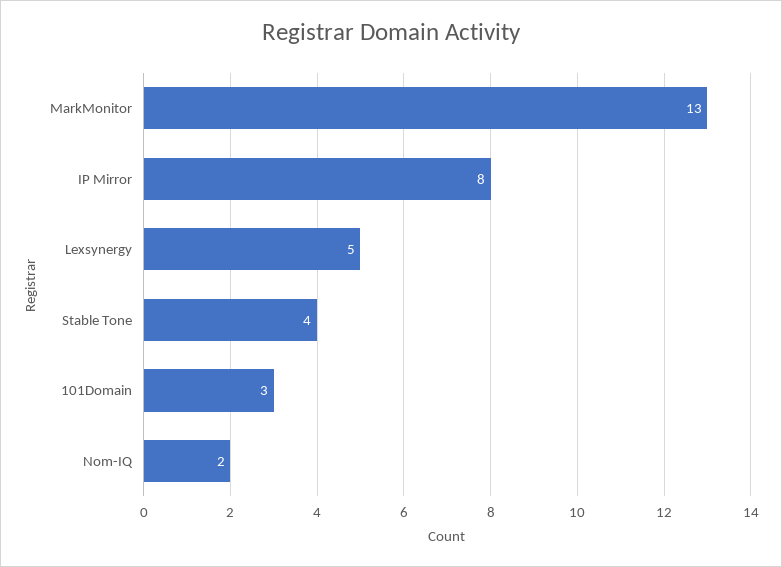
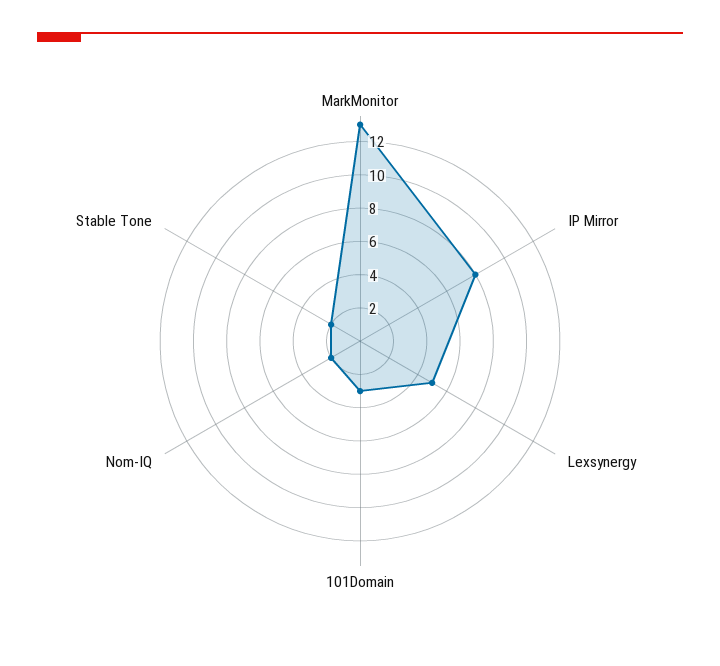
  {
    "MarkMonitor": 13,
    "IP Mirror": 8,
    "Lexsynergy": 5,
-   "Stable Tone": 4,
+   "Stable Tone": 2,
    "101Domain": 3,
    "Nom-IQ": 2
  }

